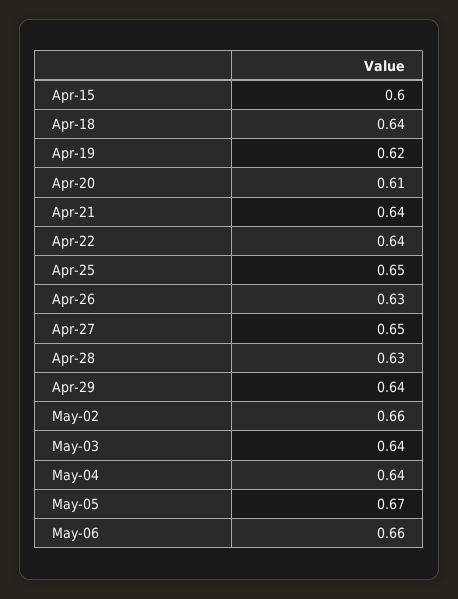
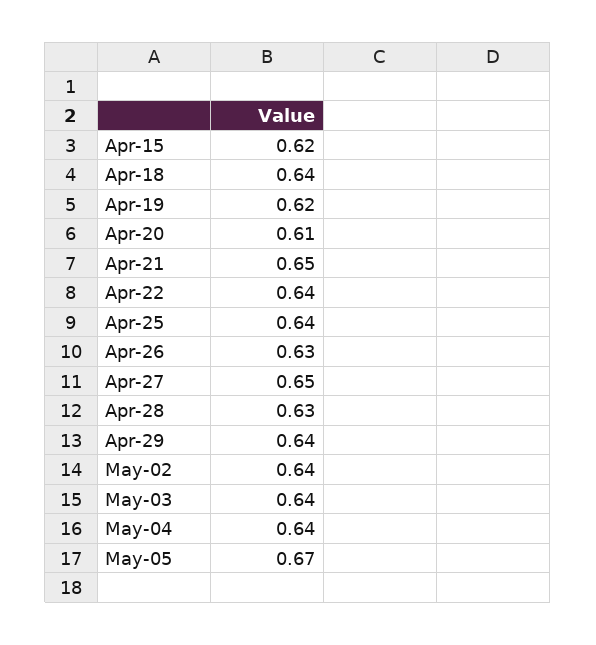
  {
-   "Apr-15": 0.6,
+   "Apr-15": 0.62,
    "Apr-18": 0.64,
    "Apr-19": 0.62,
    "Apr-20": 0.61,
-   "Apr-21": 0.64,
+   "Apr-21": 0.65,
    "Apr-22": 0.64,
-   "Apr-25": 0.65,
+   "Apr-25": 0.64,
    "Apr-26": 0.63,
    "Apr-27": 0.65,
    "Apr-28": 0.63,
    "Apr-29": 0.64,
-   "May-02": 0.66,
+   "May-02": 0.64,
    "May-03": 0.64,
    "May-04": 0.64,
-   "May-05": 0.67,
+   "May-05": 0.67
-   "May-06": 0.66
  }

